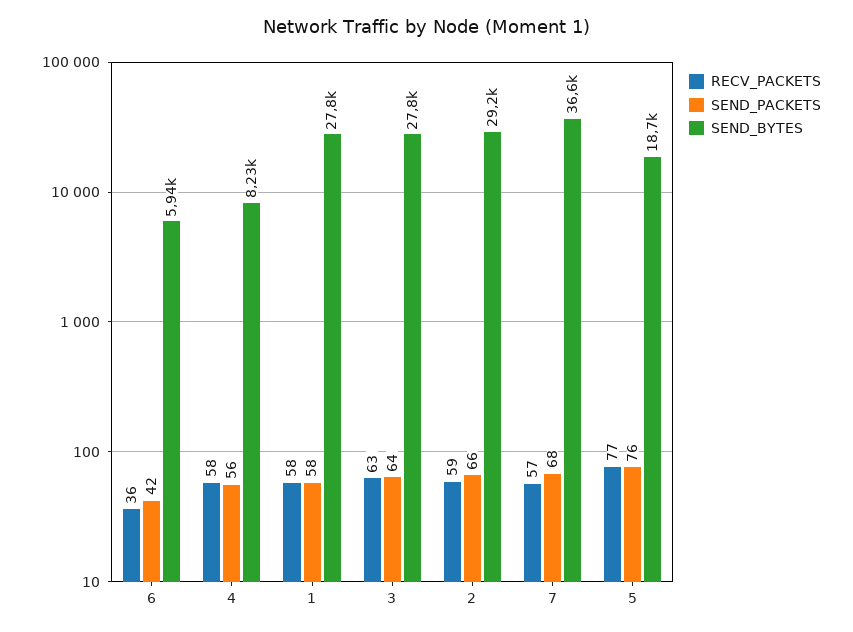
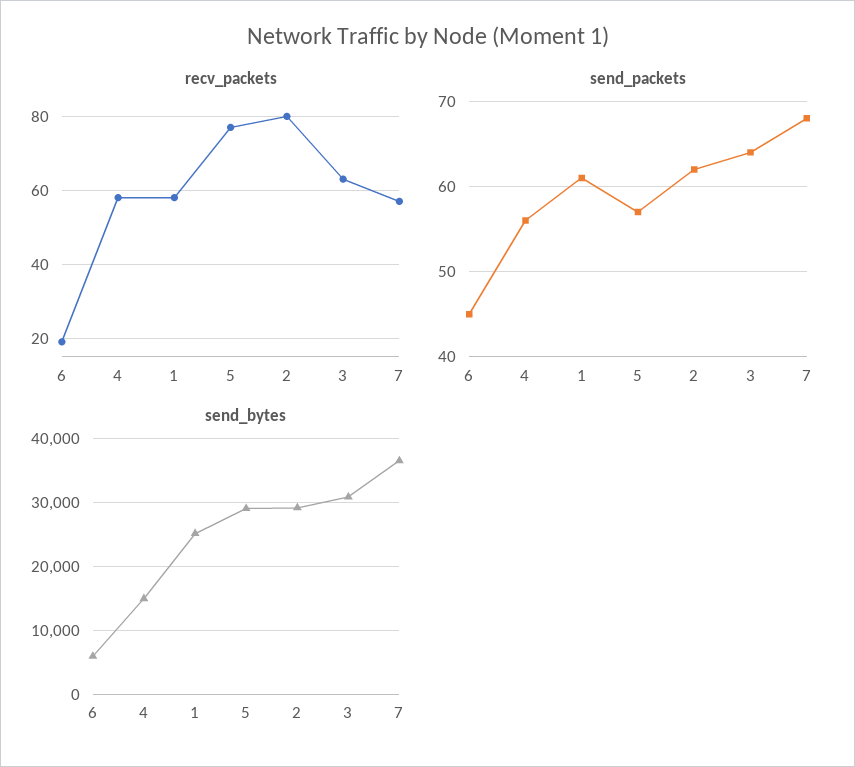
  {
    "RECV_PACKETS": {
-     "6": 36,
+     "6": 20,
      "4": 58,
      "1": 58,
      "3": 63,
-     "2": 59,
+     "2": 80,
      "7": 57,
      "5": 77
    },
    "SEND_PACKETS": {
-     "6": 42,
+     "6": 45,
      "4": 56,
-     "1": 58,
+     "1": 61,
      "3": 64,
-     "2": 66,
+     "2": 62,
      "7": 68,
-     "5": 76
+     "5": 57
    },
    "SEND_BYTES": {
      "6": 5940,
-     "4": 8230,
+     "4": 15000,
-     "1": 27800,
+     "1": 25000,
-     "3": 27800,
+     "3": 31000,
      "2": 29200,
      "7": 36600,
-     "5": 18700
+     "5": 29000
    }
  }

